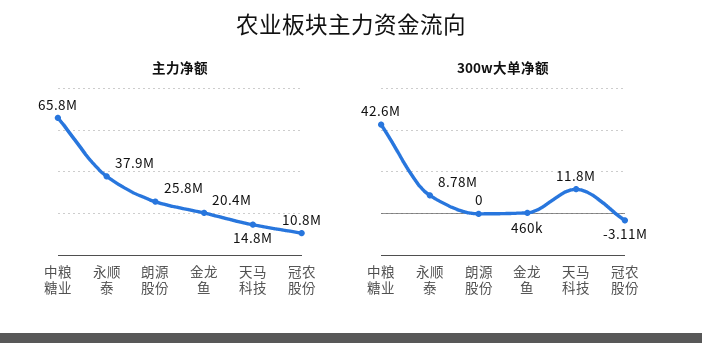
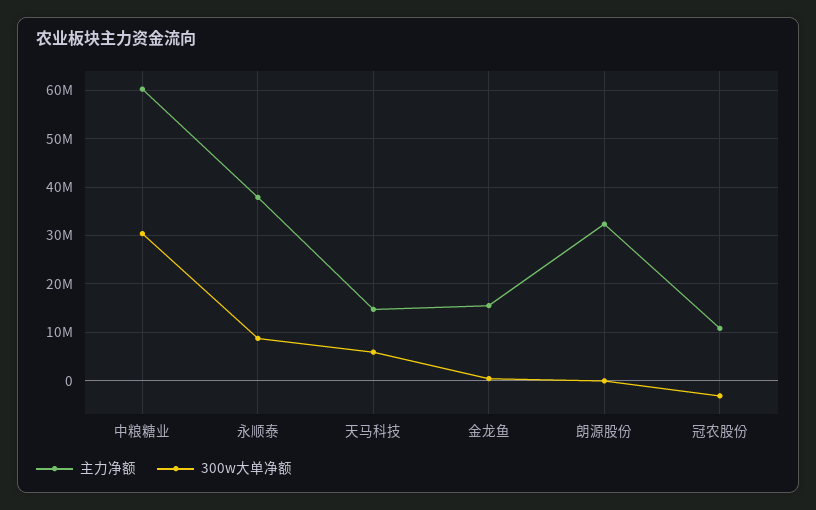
  {
    "主力净额": {
-     "中粮糖业": 65800000,
+     "中粮糖业": 60000000,
      "永顺泰": 37900000,
-     "朗源股份": 25800000,
+     "朗源股份": 32000000,
-     "金龙鱼": 20400000,
+     "金龙鱼": 16000000,
      "天马科技": 14800000,
      "冠农股份": 10800000
    },
    "300w大单净额": {
-     "中粮糖业": 42600000,
+     "中粮糖业": 30000000,
      "永顺泰": 8780000,
      "朗源股份": 0,
      "金龙鱼": 460000,
-     "天马科技": 11800000,
+     "天马科技": 6000000,
      "冠农股份": -3110000
    }
  }

